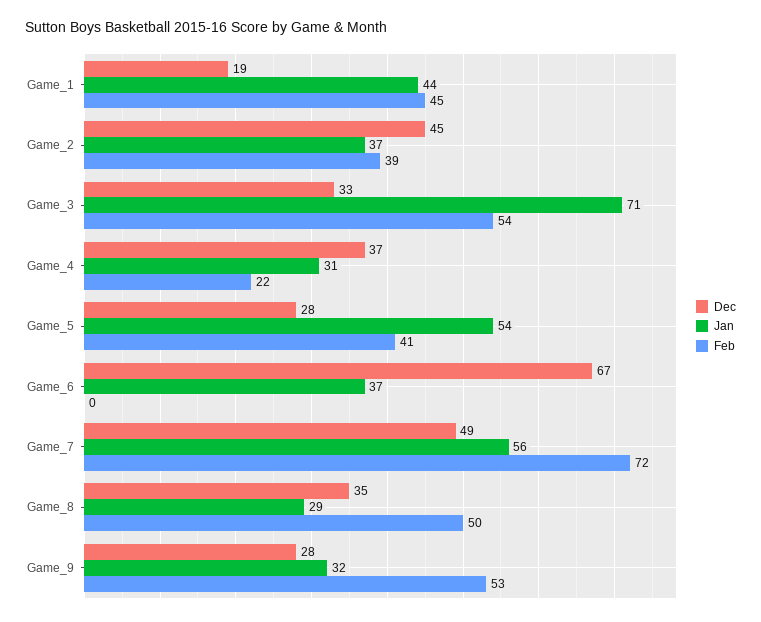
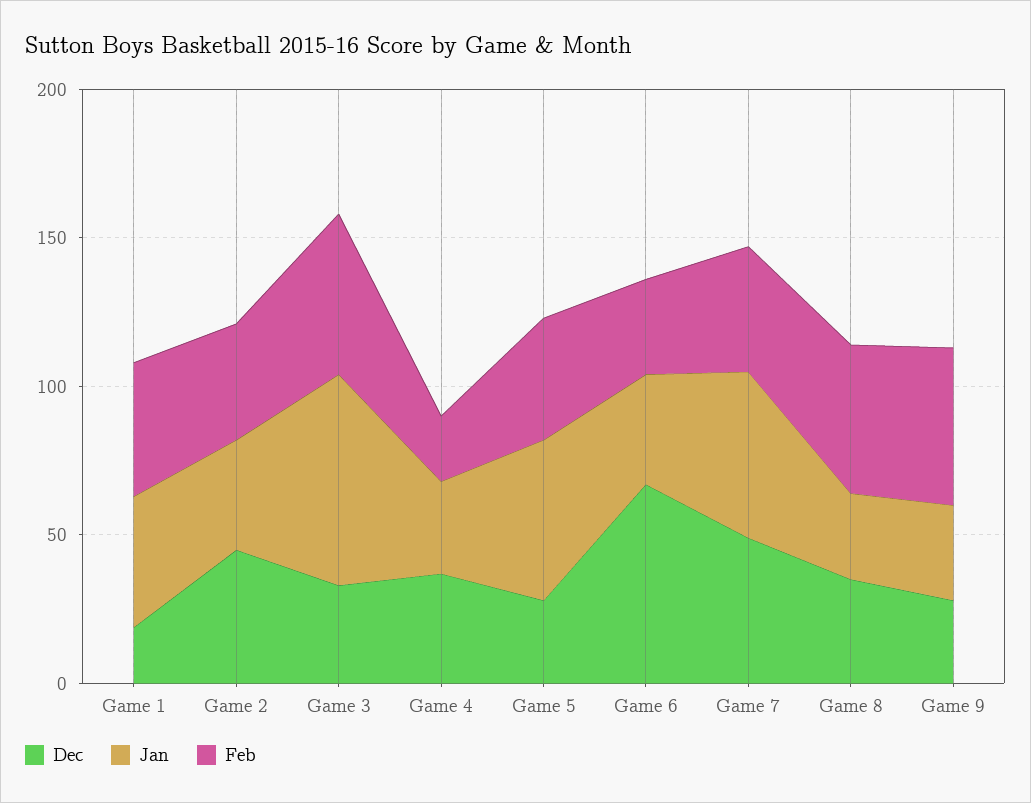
  {
    "Dec": {
      "Game_1": 19,
      "Game_2": 45,
      "Game_3": 33,
      "Game_4": 37,
      "Game_5": 28,
      "Game_6": 67,
      "Game_7": 49,
      "Game_8": 35,
      "Game_9": 28
    },
    "Jan": {
      "Game_1": 44,
      "Game_2": 37,
      "Game_3": 71,
      "Game_4": 31,
      "Game_5": 54,
      "Game_6": 37,
      "Game_7": 56,
      "Game_8": 29,
      "Game_9": 32
    },
    "Feb": {
      "Game_1": 45,
      "Game_2": 39,
      "Game_3": 54,
      "Game_4": 22,
      "Game_5": 41,
-     "Game_6": 0,
+     "Game_6": 30,
-     "Game_7": 72,
+     "Game_7": 40,
      "Game_8": 50,
      "Game_9": 53
    }
  }

